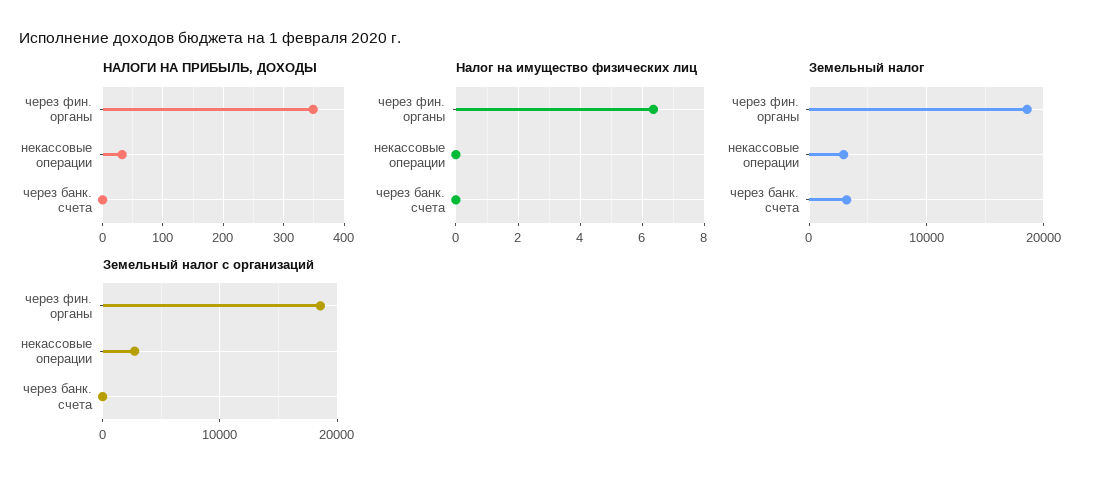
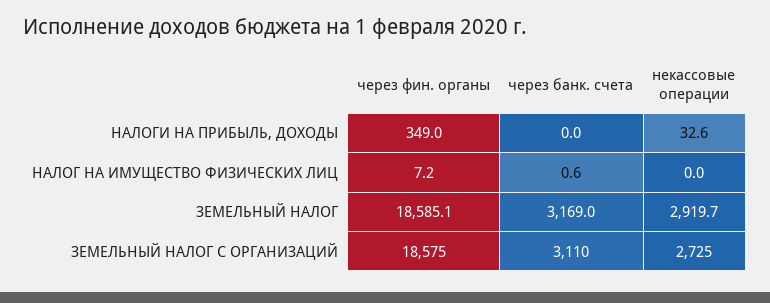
  {
    "НАЛОГИ НА ПРИБЫЛЬ, ДОХОДЫ": {
      "через фин. органы": 349,
      "некассовые операции": 32.6,
      "через банк. счета": 0
    },
    "Налог на имущество физических лиц": {
-     "через фин. органы": 6.4,
+     "через фин. органы": 7.2,
      "некассовые операции": 0,
-     "через банк. счета": 0
+     "через банк. счета": 0.6
    },
    "Земельный налог": {
      "через фин. органы": 18585.1,
      "некассовые операции": 2919.7,
      "через банк. счета": 3169
    },
    "Земельный налог с организаций": {
      "через фин. органы": 18575,
      "некассовые операции": 2725,
-     "через банк. счета": 0
+     "через банк. счета": 3110
    }
  }

